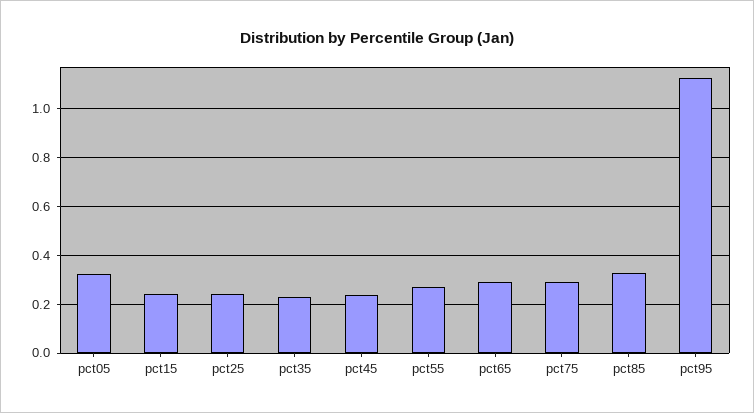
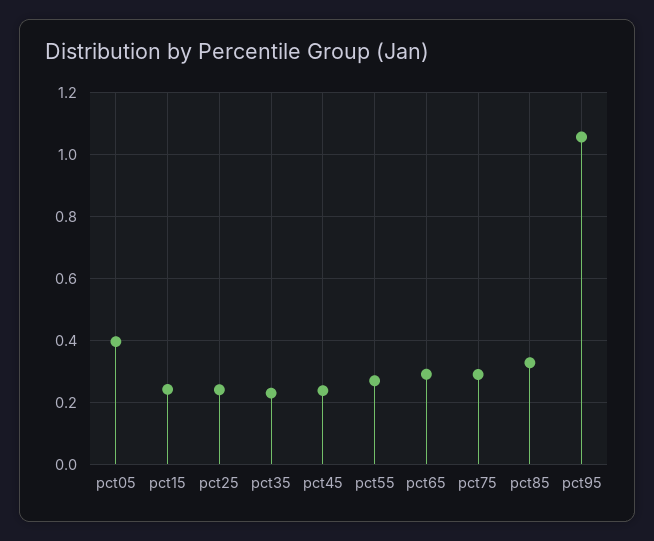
  {
-   "pct05": 0.325,
+   "pct05": 0.4,
    "pct15": 0.24,
    "pct25": 0.24,
    "pct35": 0.24,
    "pct45": 0.24,
    "pct55": 0.28,
    "pct65": 0.3,
    "pct75": 0.3,
    "pct85": 0.32,
-   "pct95": 1.125
+   "pct95": 1.06
  }

